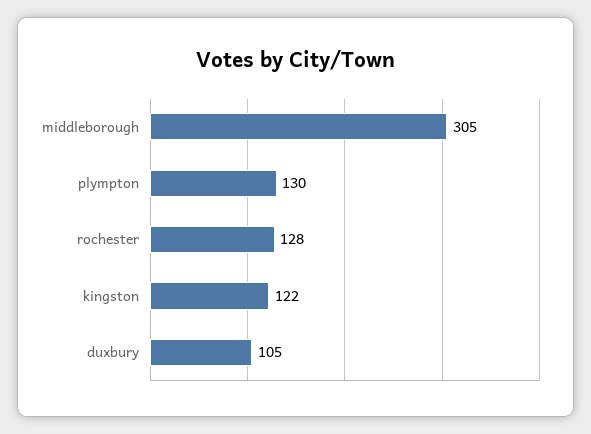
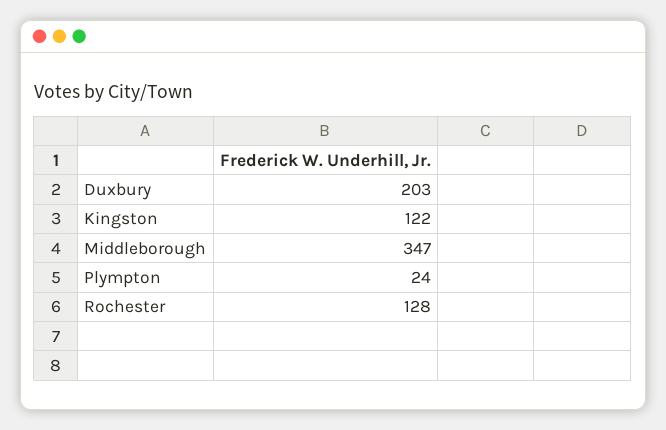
  {
-   "middleborough": 305,
+   "middleborough": 347,
-   "plympton": 130,
+   "plympton": 24,
    "rochester": 128,
    "kingston": 122,
-   "duxbury": 105
+   "duxbury": 203
  }

